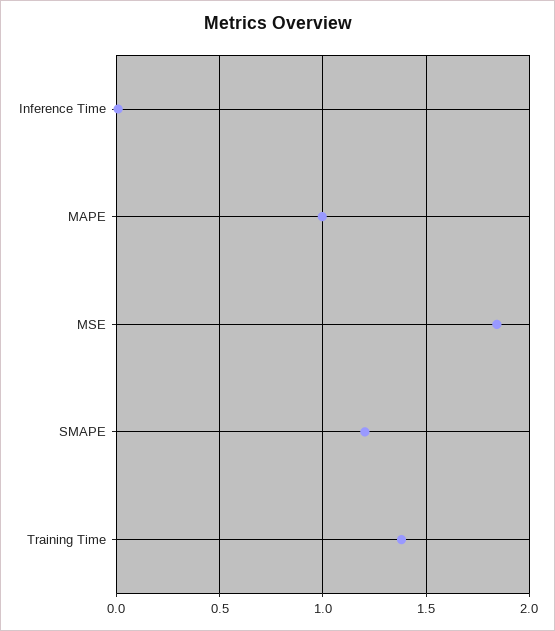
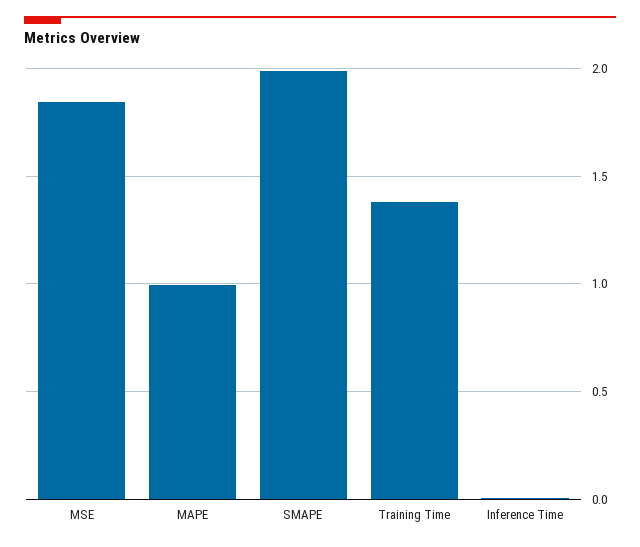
  {
    "Inference Time": 0,
    "MAPE": 1,
    "MSE": 1.85,
-   "SMAPE": 1.2,
+   "SMAPE": 2,
    "Training Time": 1.4
  }

